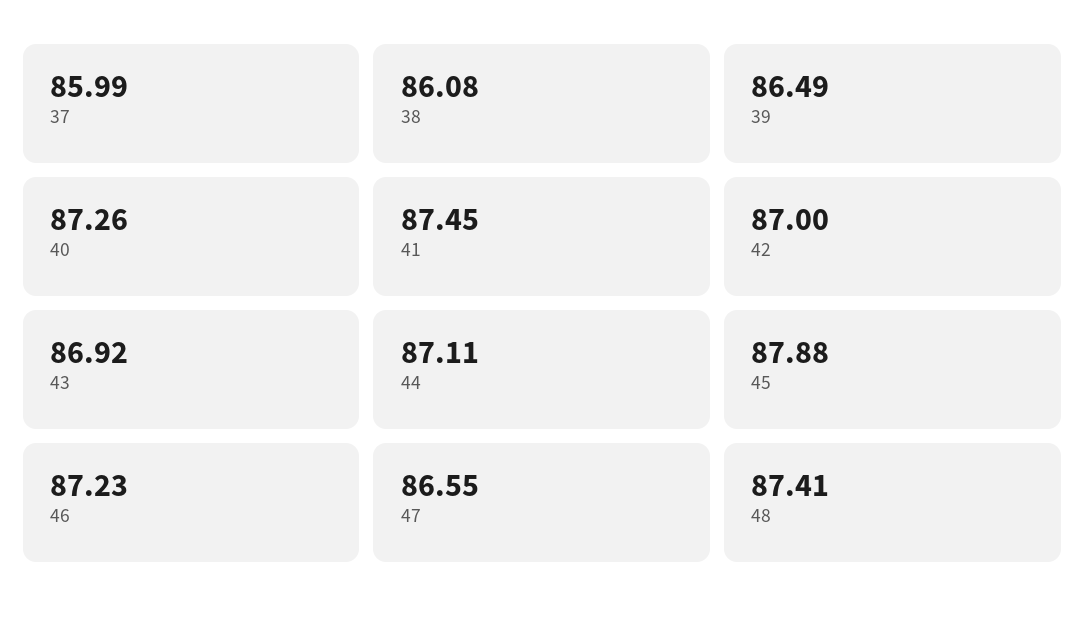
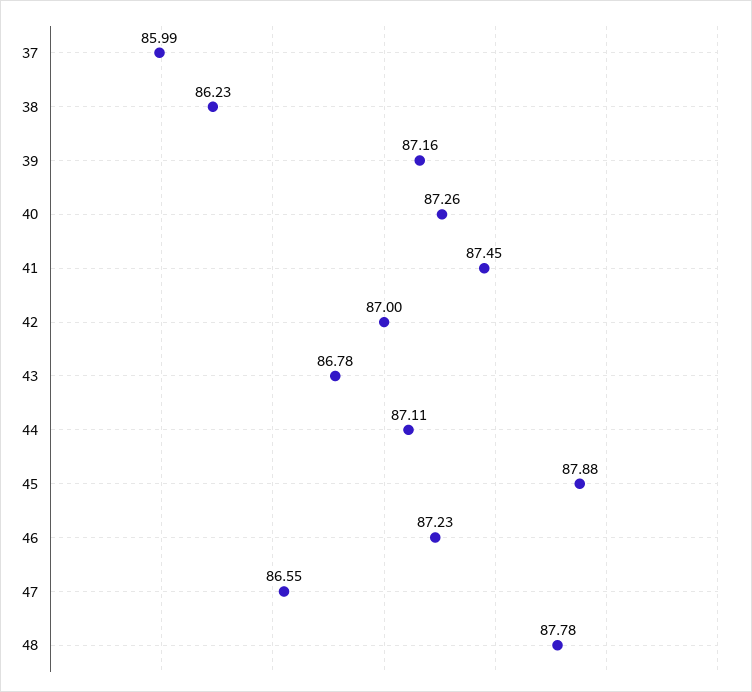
  {
    "37": 85.99,
-   "38": 86.08,
+   "38": 86.23,
-   "39": 86.49,
+   "39": 87.16,
    "40": 87.26,
    "41": 87.45,
    "42": 87,
-   "43": 86.92,
+   "43": 86.78,
    "44": 87.11,
    "45": 87.88,
    "46": 87.23,
    "47": 86.55,
-   "48": 87.41
+   "48": 87.78
  }

